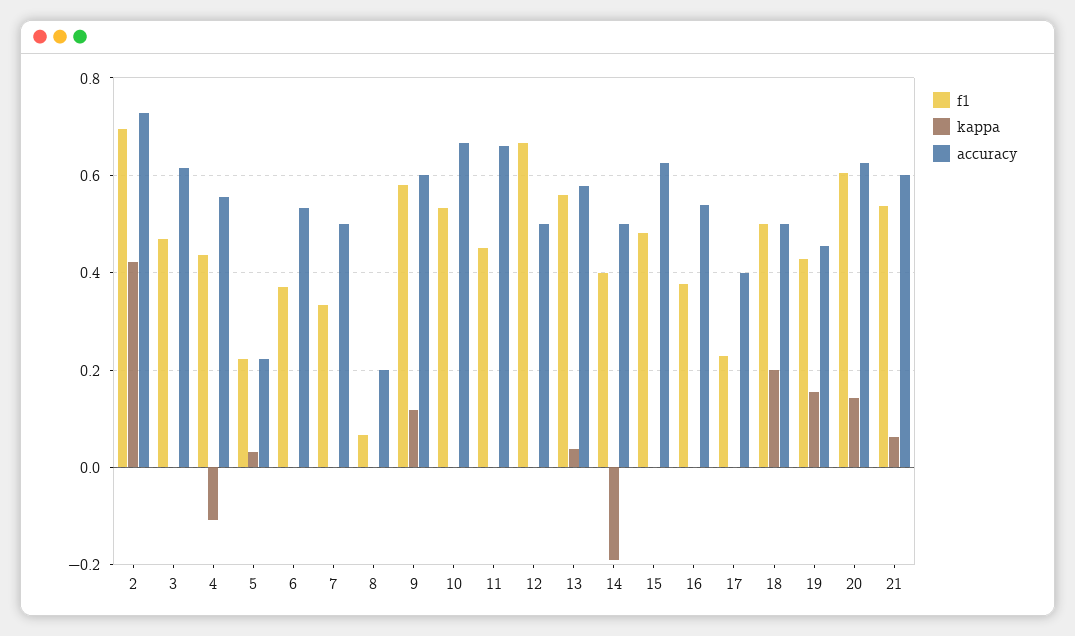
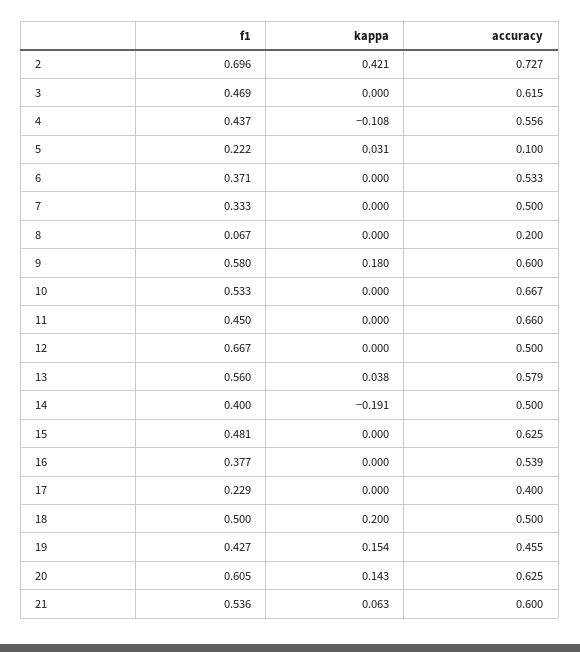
  {
    "f1": {
      "2": 0.696,
      "3": 0.469,
      "4": 0.437,
      "5": 0.222,
      "6": 0.371,
      "7": 0.333,
      "8": 0.067,
      "9": 0.58,
      "10": 0.533,
      "11": 0.45,
      "12": 0.667,
      "13": 0.56,
      "14": 0.4,
      "15": 0.481,
      "16": 0.377,
      "17": 0.229,
      "18": 0.5,
      "19": 0.427,
      "20": 0.605,
      "21": 0.536
    },
    "kappa": {
      "2": 0.421,
      "3": 0,
      "4": -0.108,
      "5": 0.031,
      "6": 0,
      "7": 0,
      "8": 0,
-     "9": 0.12,
+     "9": 0.18,
      "10": 0,
      "11": 0,
      "12": 0,
      "13": 0.038,
      "14": -0.191,
      "15": 0,
      "16": 0,
      "17": 0,
      "18": 0.2,
      "19": 0.154,
      "20": 0.143,
      "21": 0.063
    },
    "accuracy": {
      "2": 0.727,
      "3": 0.615,
      "4": 0.556,
-     "5": 0.22,
+     "5": 0.1,
      "6": 0.533,
      "7": 0.5,
      "8": 0.2,
      "9": 0.6,
      "10": 0.667,
      "11": 0.66,
      "12": 0.5,
      "13": 0.579,
      "14": 0.5,
      "15": 0.625,
      "16": 0.539,
      "17": 0.4,
      "18": 0.5,
      "19": 0.455,
      "20": 0.625,
      "21": 0.6
    }
  }

